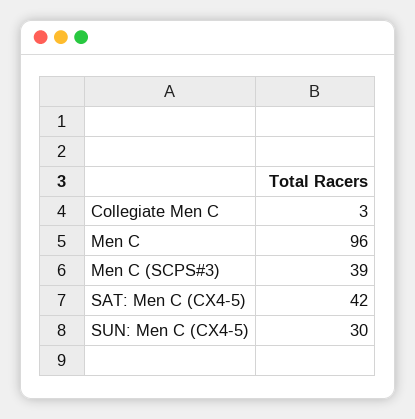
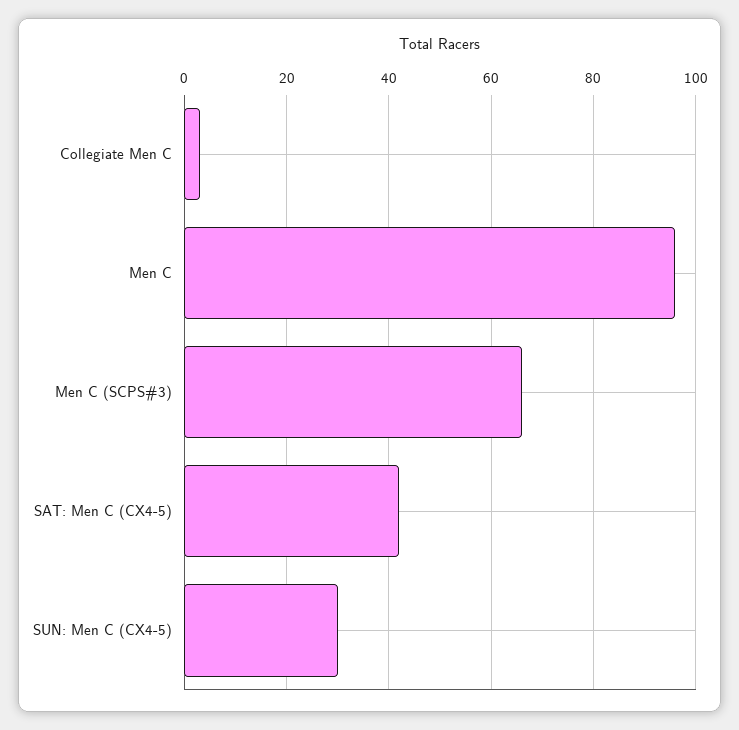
  {
    "Collegiate Men C": 3,
    "Men C": 96,
-   "Men C (SCPS#3)": 39,
+   "Men C (SCPS#3)": 65,
    "SAT: Men C (CX4-5)": 42,
    "SUN: Men C (CX4-5)": 30
  }

